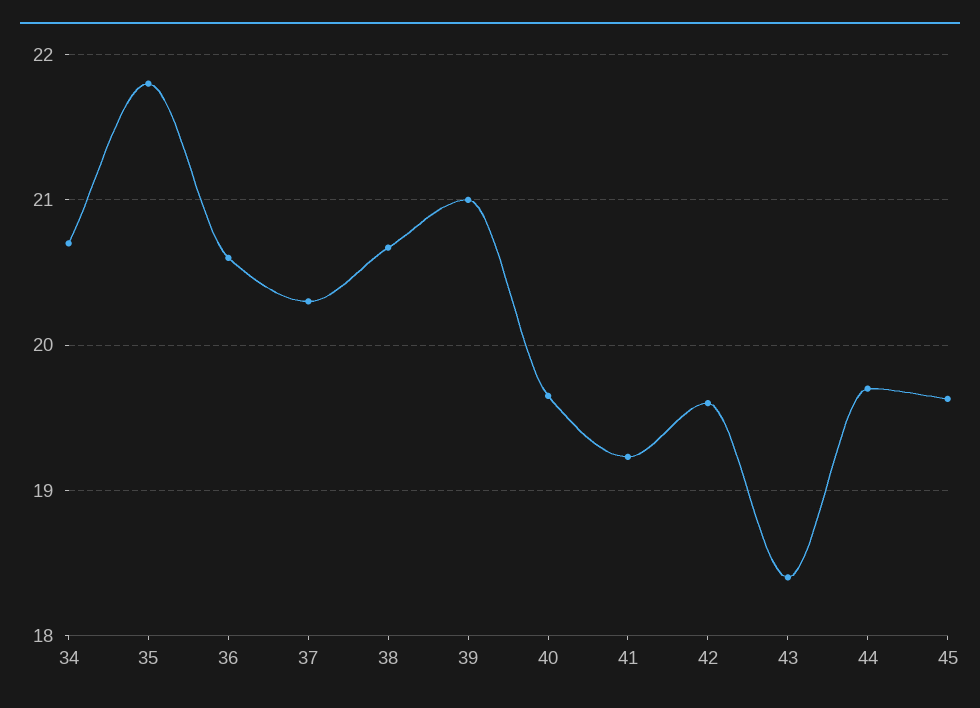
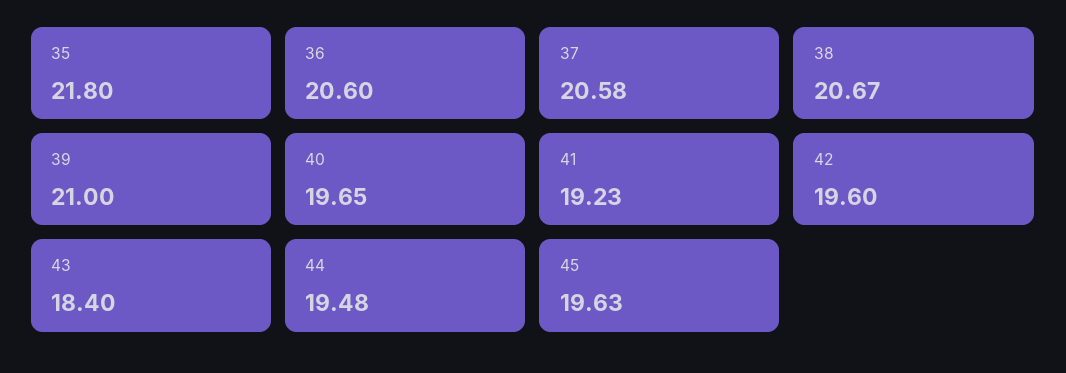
  {
-   "34": 20.7,
    "35": 21.8,
    "36": 20.6,
-   "37": 20.3,
+   "37": 20.58,
    "38": 20.67,
    "39": 21,
    "40": 19.65,
    "41": 19.23,
    "42": 19.6,
    "43": 18.4,
-   "44": 19.7,
+   "44": 19.48,
    "45": 19.63
  }

